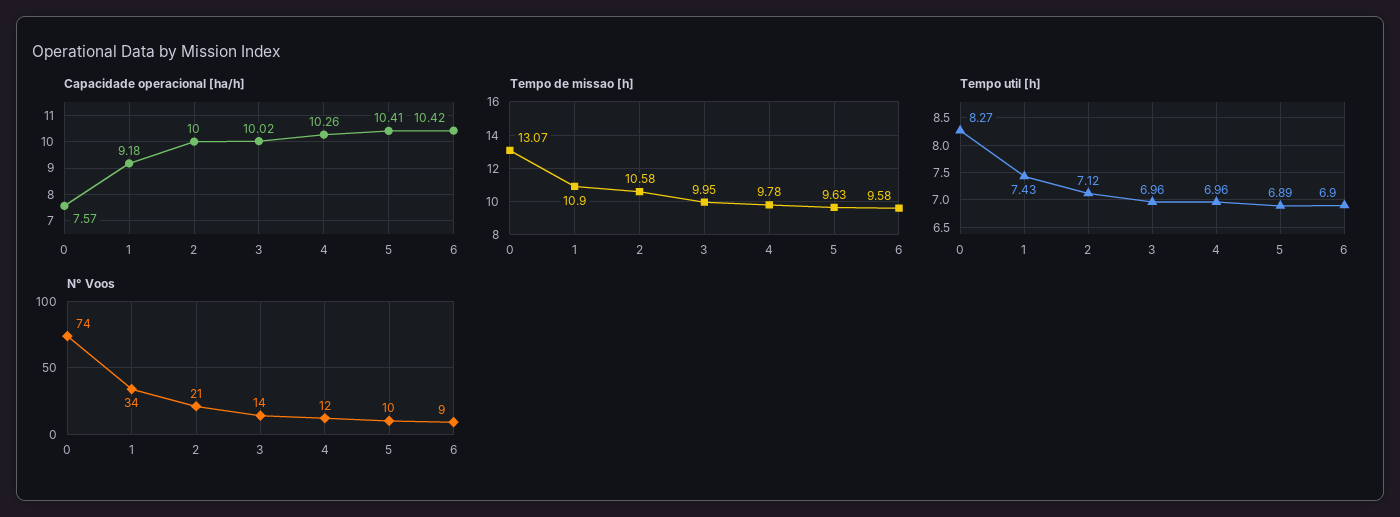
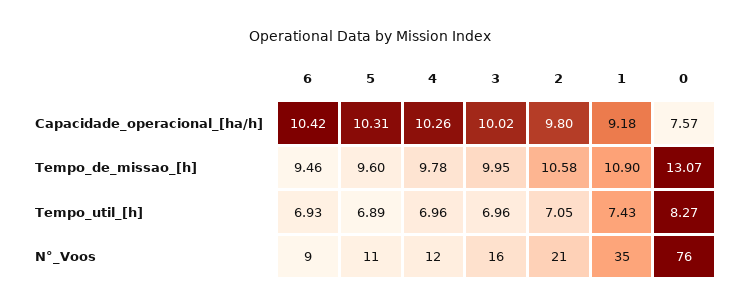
  {
    "Capacidade operacional [ha/h]": {
      "0": 7.57,
      "1": 9.18,
-     "2": 10,
+     "2": 9.8,
      "3": 10.02,
      "4": 10.26,
-     "5": 10.41,
+     "5": 10.31,
      "6": 10.42
    },
    "Tempo de missao [h]": {
      "0": 13.07,
      "1": 10.9,
      "2": 10.58,
      "3": 9.95,
      "4": 9.78,
-     "5": 9.63,
+     "5": 9.6,
-     "6": 9.58
+     "6": 9.46
    },
    "Tempo util [h]": {
      "0": 8.27,
      "1": 7.43,
-     "2": 7.12,
+     "2": 7.05,
      "3": 6.96,
      "4": 6.96,
      "5": 6.89,
-     "6": 6.9
+     "6": 6.93
    },
    "N° Voos": {
-     "0": 74,
+     "0": 76,
-     "1": 34,
+     "1": 35,
      "2": 21,
-     "3": 14,
+     "3": 16,
      "4": 12,
-     "5": 10,
+     "5": 11,
      "6": 9
    }
  }

